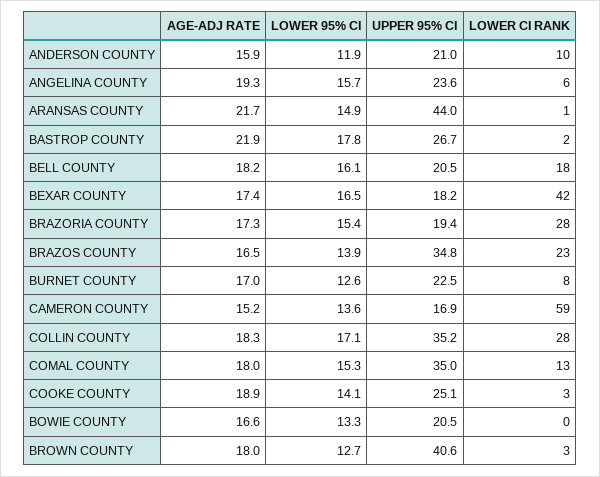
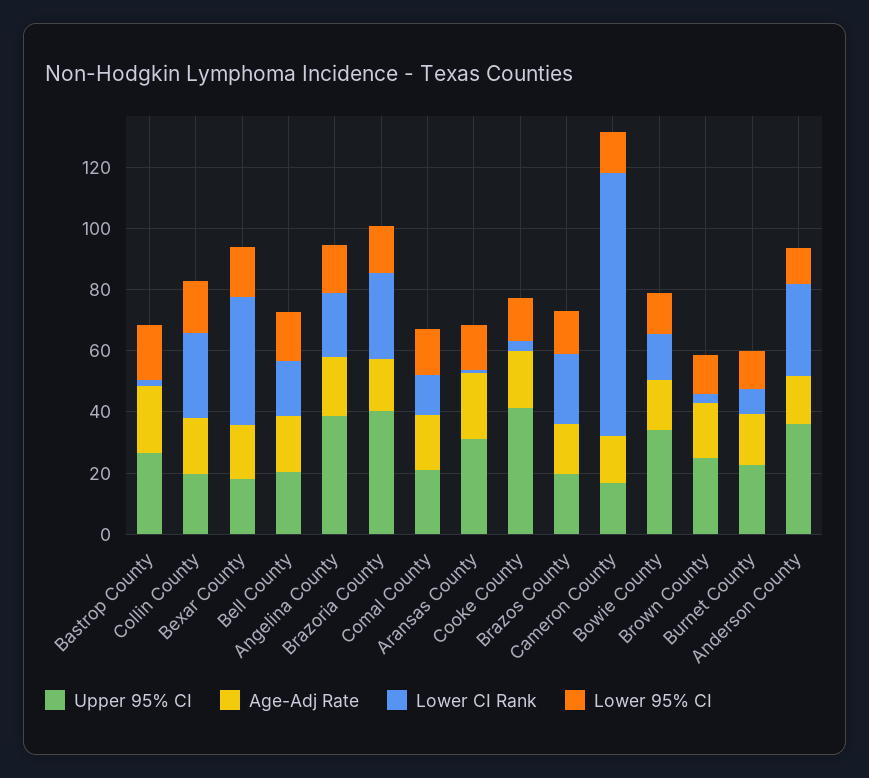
  {
    "AGE-ADJ RATE": {
      "ANDERSON COUNTY": 15.9,
      "ANGELINA COUNTY": 19.3,
      "ARANSAS COUNTY": 21.7,
      "BASTROP COUNTY": 21.9,
      "BELL COUNTY": 18.2,
      "BEXAR COUNTY": 17.4,
      "BRAZORIA COUNTY": 17.3,
      "BRAZOS COUNTY": 16.5,
      "BURNET COUNTY": 17,
      "CAMERON COUNTY": 15.2,
      "COLLIN COUNTY": 18.3,
      "COMAL COUNTY": 18,
      "COOKE COUNTY": 18.9,
      "BOWIE COUNTY": 16.6,
      "BROWN COUNTY": 18
    },
    "LOWER 95% CI": {
      "ANDERSON COUNTY": 11.9,
      "ANGELINA COUNTY": 15.7,
      "ARANSAS COUNTY": 14.9,
      "BASTROP COUNTY": 17.8,
      "BELL COUNTY": 16.1,
      "BEXAR COUNTY": 16.5,
      "BRAZORIA COUNTY": 15.4,
      "BRAZOS COUNTY": 13.9,
      "BURNET COUNTY": 12.6,
      "CAMERON COUNTY": 13.6,
      "COLLIN COUNTY": 17.1,
      "COMAL COUNTY": 15.3,
      "COOKE COUNTY": 14.1,
      "BOWIE COUNTY": 13.3,
      "BROWN COUNTY": 12.7
    },
    "UPPER 95% CI": {
-     "ANDERSON COUNTY": 21,
+     "ANDERSON COUNTY": 35,
-     "ANGELINA COUNTY": 23.6,
+     "ANGELINA COUNTY": 40,
-     "ARANSAS COUNTY": 44,
+     "ARANSAS COUNTY": 30,
      "BASTROP COUNTY": 26.7,
      "BELL COUNTY": 20.5,
      "BEXAR COUNTY": 18.2,
-     "BRAZORIA COUNTY": 19.4,
+     "BRAZORIA COUNTY": 40,
-     "BRAZOS COUNTY": 34.8,
+     "BRAZOS COUNTY": 20,
      "BURNET COUNTY": 22.5,
      "CAMERON COUNTY": 16.9,
-     "COLLIN COUNTY": 35.2,
+     "COLLIN COUNTY": 20,
-     "COMAL COUNTY": 35,
+     "COMAL COUNTY": 20,
-     "COOKE COUNTY": 25.1,
+     "COOKE COUNTY": 40,
-     "BOWIE COUNTY": 20.5,
+     "BOWIE COUNTY": 35,
-     "BROWN COUNTY": 40.6
+     "BROWN COUNTY": 25
    },
    "LOWER CI RANK": {
-     "ANDERSON COUNTY": 10,
+     "ANDERSON COUNTY": 30,
-     "ANGELINA COUNTY": 6,
+     "ANGELINA COUNTY": 20,
      "ARANSAS COUNTY": 1,
      "BASTROP COUNTY": 2,
      "BELL COUNTY": 18,
      "BEXAR COUNTY": 42,
      "BRAZORIA COUNTY": 28,
      "BRAZOS COUNTY": 23,
      "BURNET COUNTY": 8,
-     "CAMERON COUNTY": 59,
+     "CAMERON COUNTY": 85,
      "COLLIN COUNTY": 28,
      "COMAL COUNTY": 13,
      "COOKE COUNTY": 3,
-     "BOWIE COUNTY": 0,
+     "BOWIE COUNTY": 15,
      "BROWN COUNTY": 3
    }
  }

